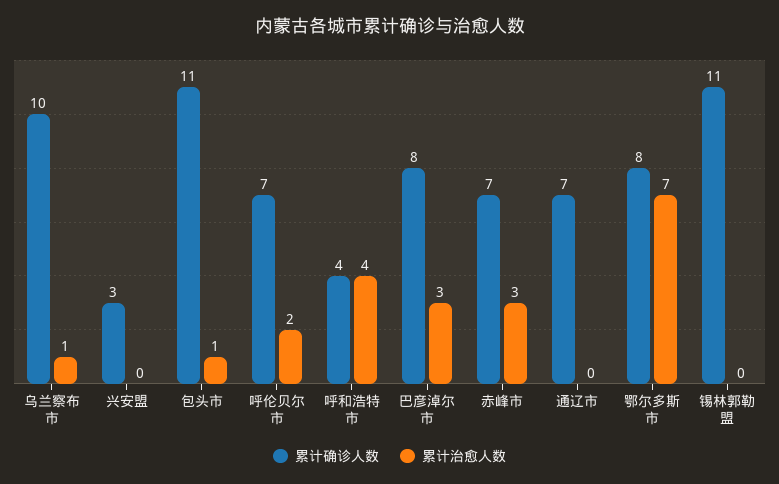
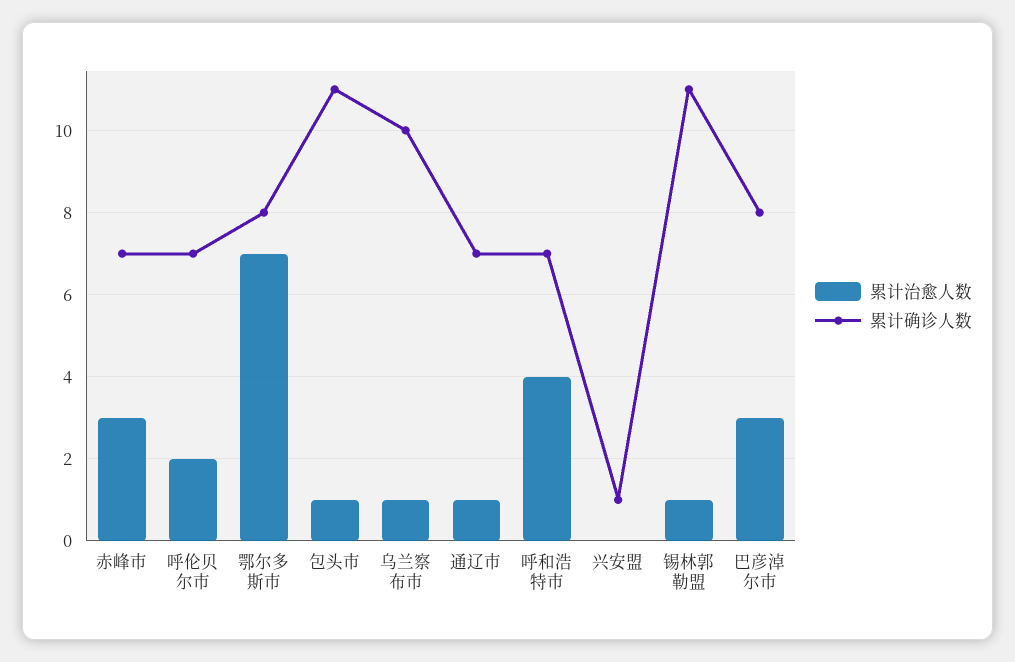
  {
    "累计确诊人数": {
      "乌兰察布市": 10,
-     "兴安盟": 3,
+     "兴安盟": 1,
      "包头市": 11,
      "呼伦贝尔市": 7,
-     "呼和浩特市": 4,
+     "呼和浩特市": 7,
      "巴彦淖尔市": 8,
      "赤峰市": 7,
      "通辽市": 7,
      "鄂尔多斯市": 8,
      "锡林郭勒盟": 11
    },
    "累计治愈人数": {
      "乌兰察布市": 1,
      "兴安盟": 0,
      "包头市": 1,
      "呼伦贝尔市": 2,
      "呼和浩特市": 4,
      "巴彦淖尔市": 3,
      "赤峰市": 3,
-     "通辽市": 0,
+     "通辽市": 1,
      "鄂尔多斯市": 7,
-     "锡林郭勒盟": 0
+     "锡林郭勒盟": 1
    }
  }

